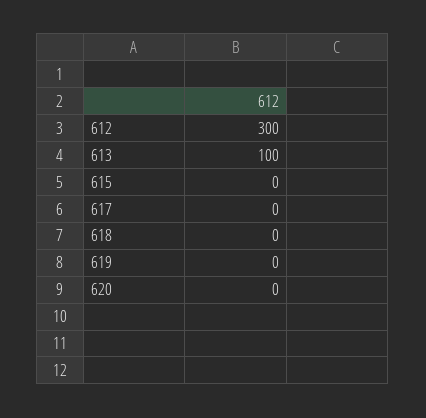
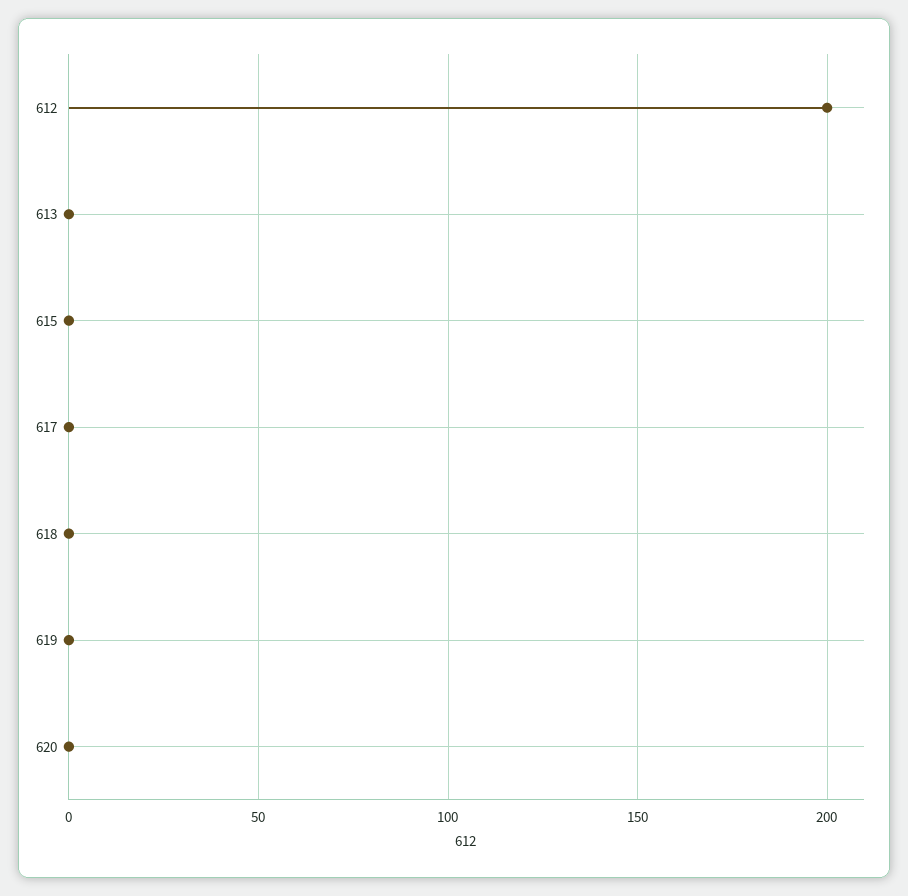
  {
-   "612": 300,
+   "612": 200,
-   "613": 100,
+   "613": 0,
    "615": 0,
    "617": 0,
    "618": 0,
    "619": 0,
    "620": 0
  }

